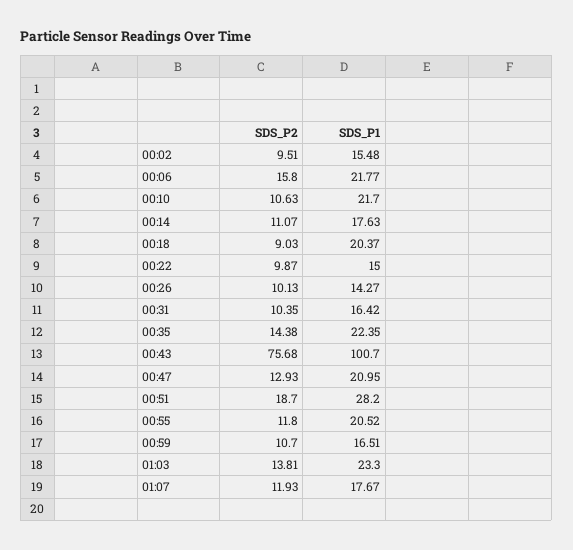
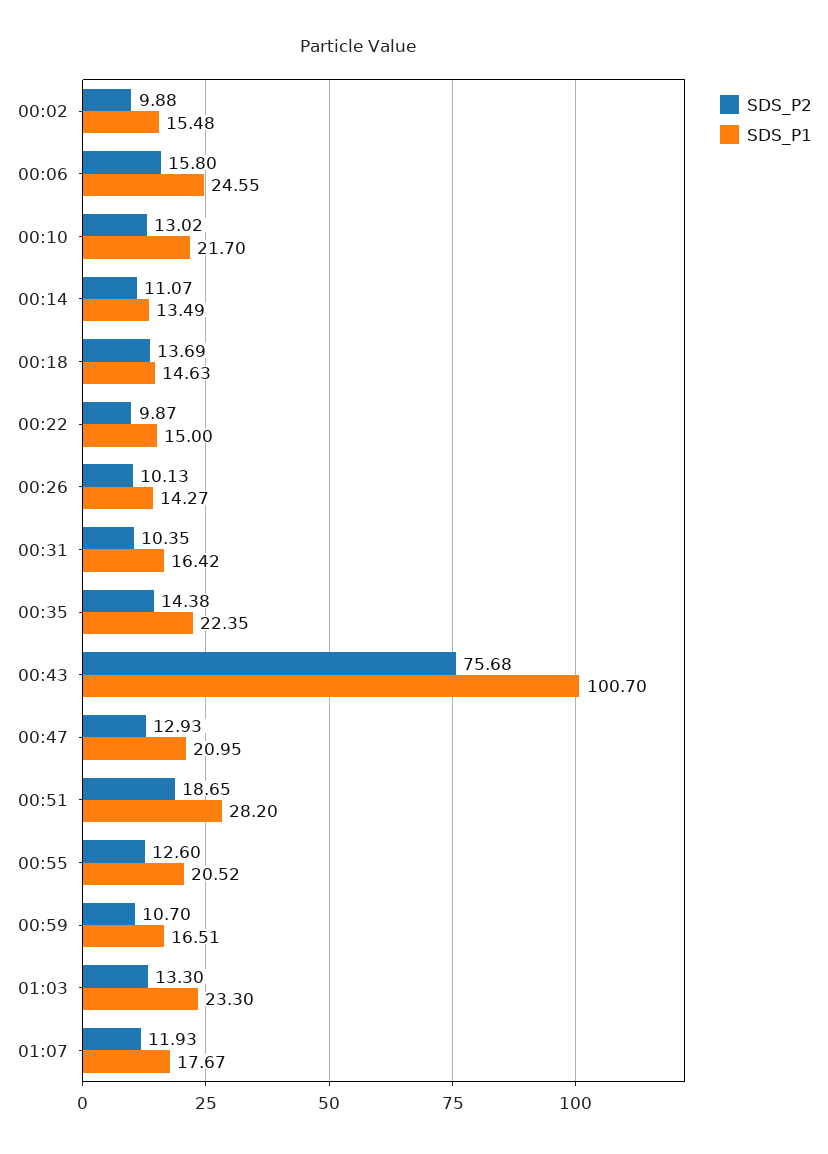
  {
    "SDS_P2": {
-     "00:02": 9.51,
+     "00:02": 9.88,
      "00:06": 15.8,
-     "00:10": 10.63,
+     "00:10": 13.02,
      "00:14": 11.07,
-     "00:18": 9.03,
+     "00:18": 13.69,
      "00:22": 9.87,
      "00:26": 10.13,
      "00:31": 10.35,
      "00:35": 14.38,
      "00:43": 75.68,
      "00:47": 12.93,
-     "00:51": 18.7,
+     "00:51": 18.65,
-     "00:55": 11.8,
+     "00:55": 12.6,
      "00:59": 10.7,
-     "01:03": 13.81,
+     "01:03": 13.3,
      "01:07": 11.93
    },
    "SDS_P1": {
      "00:02": 15.48,
-     "00:06": 21.77,
+     "00:06": 24.55,
      "00:10": 21.7,
-     "00:14": 17.63,
+     "00:14": 13.49,
-     "00:18": 20.37,
+     "00:18": 14.63,
      "00:22": 15,
      "00:26": 14.27,
      "00:31": 16.42,
      "00:35": 22.35,
      "00:43": 100.7,
      "00:47": 20.95,
      "00:51": 28.2,
      "00:55": 20.52,
      "00:59": 16.51,
      "01:03": 23.3,
      "01:07": 17.67
    }
  }

